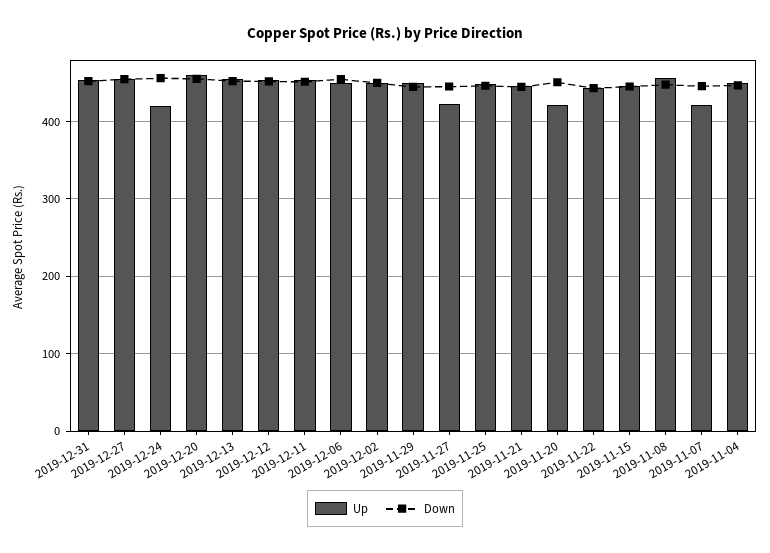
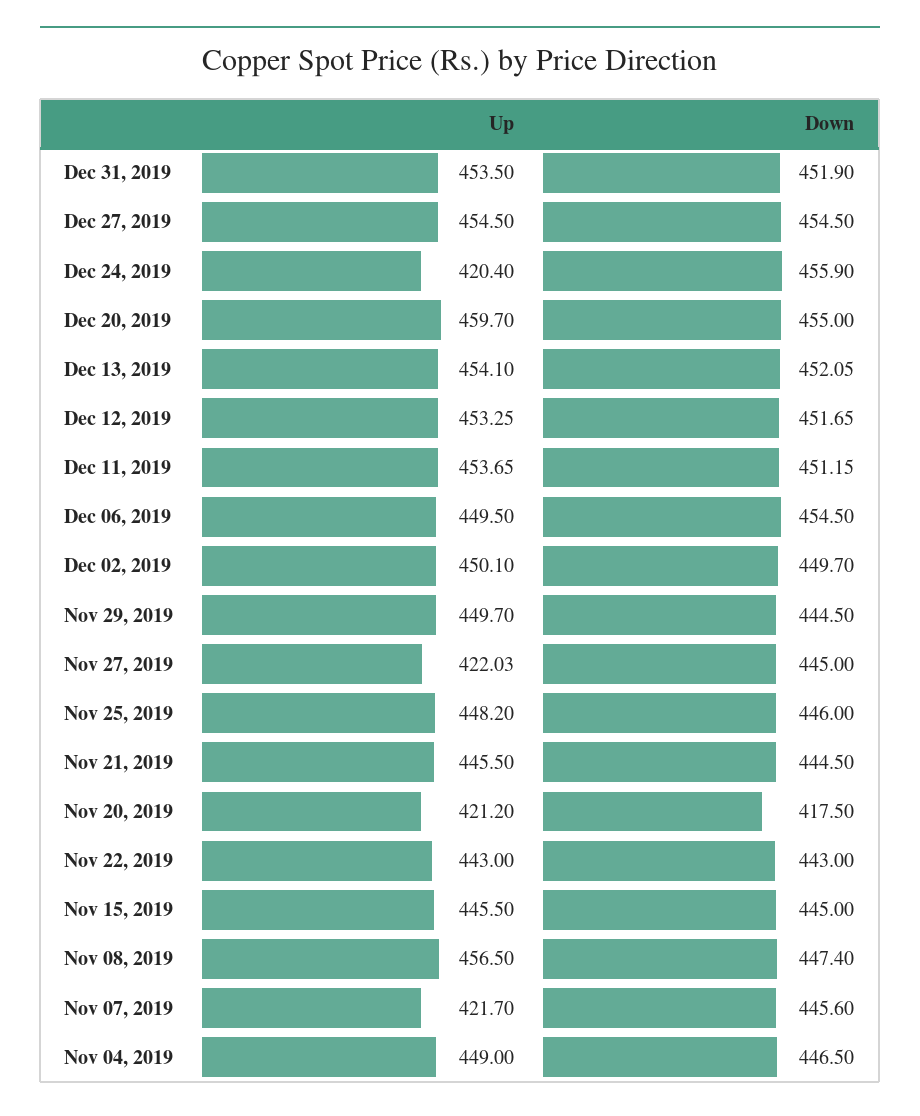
  {
    "Up": {
      "2019-12-31": 453.5,
      "2019-12-27": 454.5,
      "2019-12-24": 420.4,
      "2019-12-20": 459.7,
      "2019-12-13": 454.1,
      "2019-12-12": 453.25,
      "2019-12-11": 453.65,
      "2019-12-06": 449.5,
      "2019-12-02": 450.1,
      "2019-11-29": 449.7,
      "2019-11-27": 422.03,
      "2019-11-25": 448.2,
      "2019-11-21": 445.5,
      "2019-11-20": 421.2,
      "2019-11-22": 443,
      "2019-11-15": 445.5,
      "2019-11-08": 456.5,
      "2019-11-07": 421.7,
      "2019-11-04": 449
    },
    "Down": {
      "2019-12-31": 451.9,
      "2019-12-27": 454.5,
      "2019-12-24": 455.9,
      "2019-12-20": 455,
      "2019-12-13": 452.05,
      "2019-12-12": 451.65,
      "2019-12-11": 451.15,
      "2019-12-06": 454.5,
      "2019-12-02": 449.7,
      "2019-11-29": 444.5,
      "2019-11-27": 445,
      "2019-11-25": 446,
      "2019-11-21": 444.5,
-     "2019-11-20": 450,
+     "2019-11-20": 417.5,
      "2019-11-22": 443,
      "2019-11-15": 445,
      "2019-11-08": 447.4,
      "2019-11-07": 445.6,
      "2019-11-04": 446.5
    }
  }

